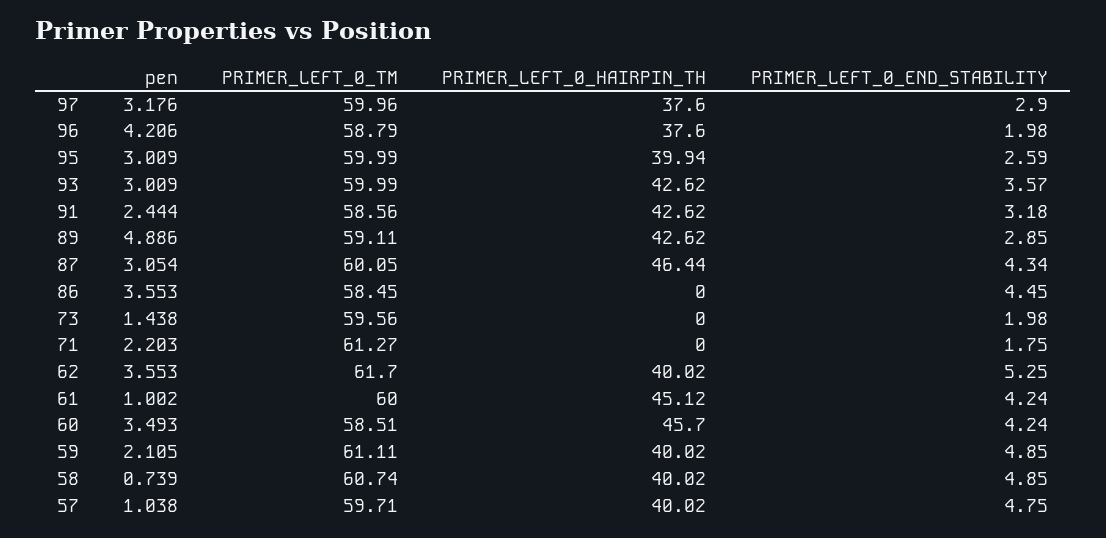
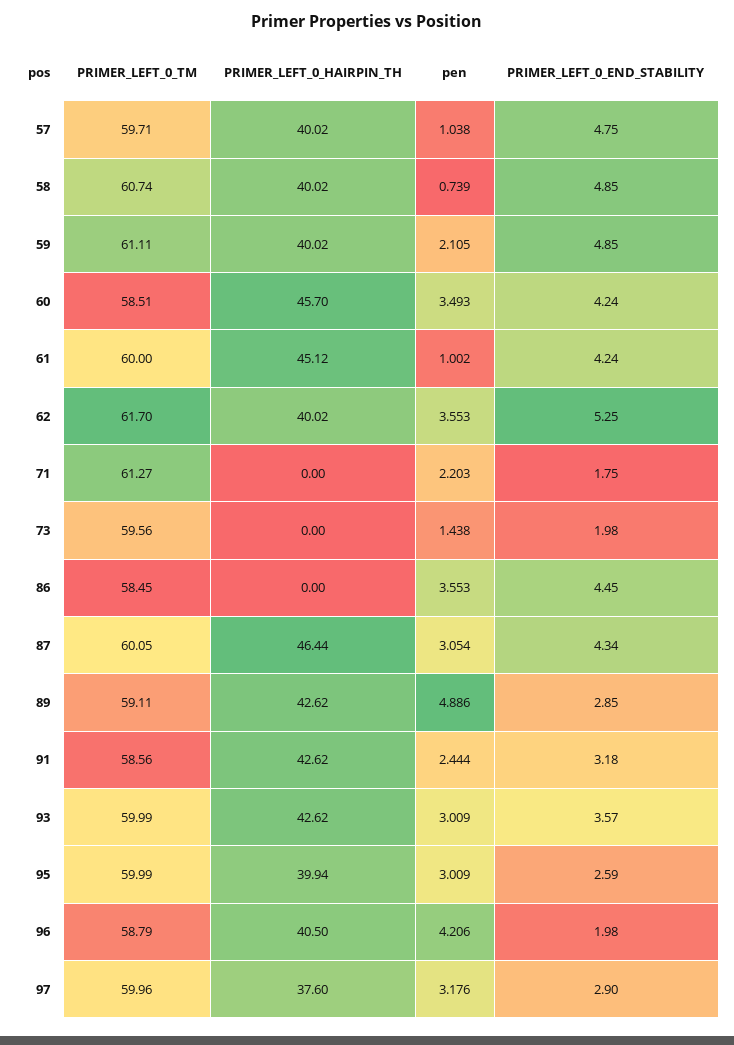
  {
    "pen": {
      "97": 3.176,
      "96": 4.206,
      "95": 3.009,
      "93": 3.009,
      "91": 2.444,
      "89": 4.886,
      "87": 3.054,
      "86": 3.553,
      "73": 1.438,
      "71": 2.203,
      "62": 3.553,
      "61": 1.002,
      "60": 3.493,
      "59": 2.105,
      "58": 0.739,
      "57": 1.038
    },
    "PRIMER_LEFT_0_TM": {
      "97": 59.96,
      "96": 58.79,
      "95": 59.99,
      "93": 59.99,
      "91": 58.56,
      "89": 59.11,
      "87": 60.05,
      "86": 58.45,
      "73": 59.56,
      "71": 61.27,
      "62": 61.7,
      "61": 60,
      "60": 58.51,
      "59": 61.11,
      "58": 60.74,
      "57": 59.71
    },
    "PRIMER_LEFT_0_HAIRPIN_TH": {
      "97": 37.6,
-     "96": 37.6,
+     "96": 40.5,
      "95": 39.94,
      "93": 42.62,
      "91": 42.62,
      "89": 42.62,
      "87": 46.44,
      "86": 0,
      "73": 0,
      "71": 0,
      "62": 40.02,
      "61": 45.12,
      "60": 45.7,
      "59": 40.02,
      "58": 40.02,
      "57": 40.02
    },
    "PRIMER_LEFT_0_END_STABILITY": {
      "97": 2.9,
      "96": 1.98,
      "95": 2.59,
      "93": 3.57,
      "91": 3.18,
      "89": 2.85,
      "87": 4.34,
      "86": 4.45,
      "73": 1.98,
      "71": 1.75,
      "62": 5.25,
      "61": 4.24,
      "60": 4.24,
      "59": 4.85,
      "58": 4.85,
      "57": 4.75
    }
  }

